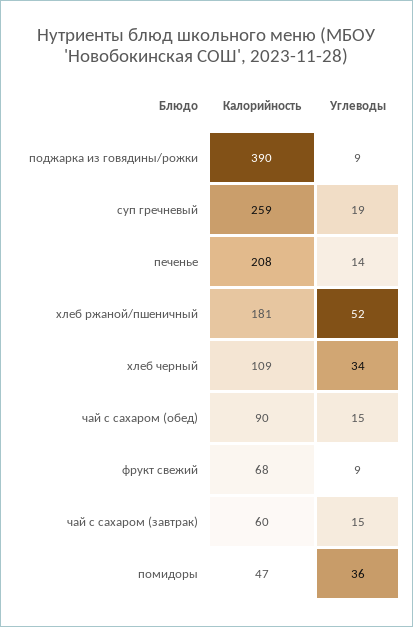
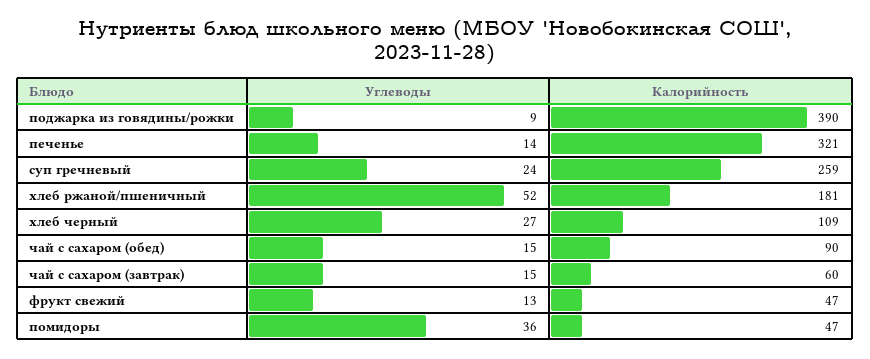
  {
    "Калорийность": {
      "поджарка из говядины/рожки": 390,
      "суп гречневый": 259,
-     "печенье": 208,
+     "печенье": 321,
      "хлеб ржаной/пшеничный": 181,
      "хлеб черный": 109,
      "чай с сахаром (обед)": 90,
-     "фрукт свежий": 68,
+     "фрукт свежий": 47,
      "чай с сахаром (завтрак)": 60,
      "помидоры": 47
    },
    "Углеводы": {
      "поджарка из говядины/рожки": 9,
-     "суп гречневый": 19,
+     "суп гречневый": 24,
      "печенье": 14,
      "хлеб ржаной/пшеничный": 52,
-     "хлеб черный": 34,
+     "хлеб черный": 27,
      "чай с сахаром (обед)": 15,
-     "фрукт свежий": 9,
+     "фрукт свежий": 13,
      "чай с сахаром (завтрак)": 15,
      "помидоры": 36
    }
  }

